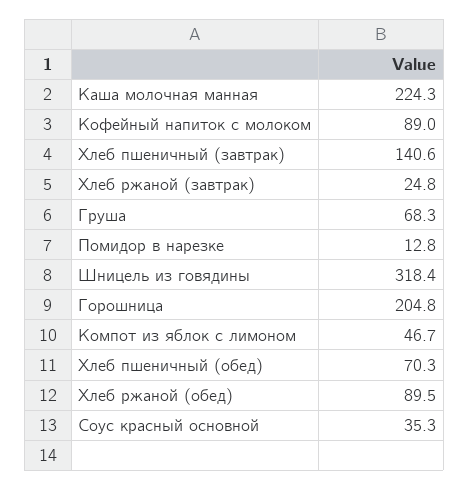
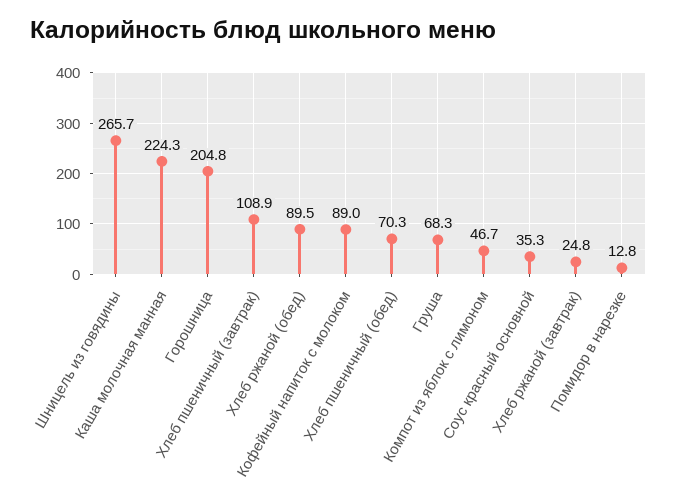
  {
    "Каша молочная манная": 224.3,
    "Кофейный напиток с молоком": 89,
-   "Хлеб пшеничный (завтрак)": 140.6,
+   "Хлеб пшеничный (завтрак)": 108.9,
    "Хлеб ржаной (завтрак)": 24.8,
    "Груша": 68.3,
    "Помидор в нарезке": 12.8,
-   "Шницель из говядины": 318.4,
+   "Шницель из говядины": 265.7,
    "Горошница": 204.8,
    "Компот из яблок с лимоном": 46.7,
    "Хлеб пшеничный (обед)": 70.3,
    "Хлеб ржаной (обед)": 89.5,
    "Соус красный основной": 35.3
  }

